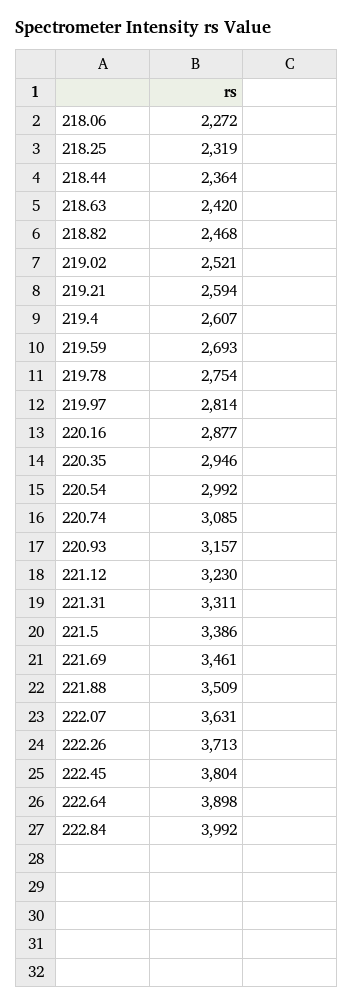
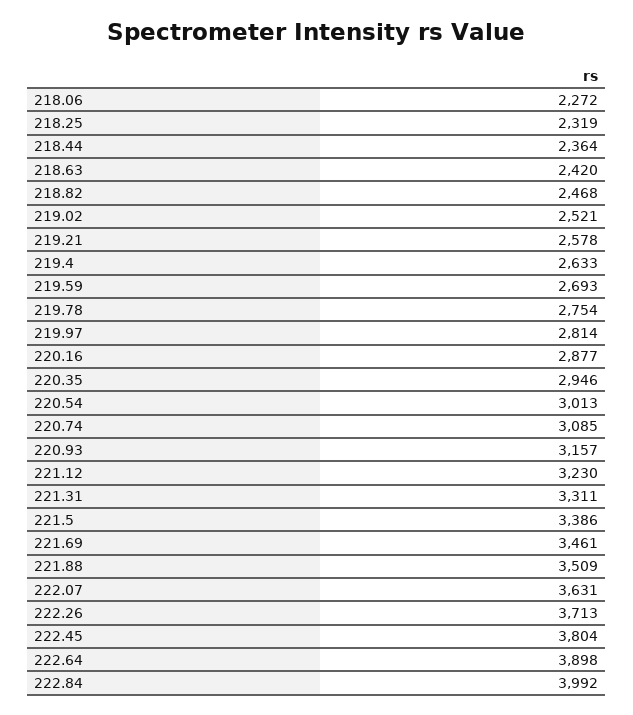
  {
    "218.06": 2272,
    "218.25": 2319,
    "218.44": 2364,
    "218.63": 2420,
    "218.82": 2468,
    "219.02": 2521,
-   "219.21": 2594,
+   "219.21": 2578,
-   "219.4": 2607,
+   "219.4": 2633,
    "219.59": 2693,
    "219.78": 2754,
    "219.97": 2814,
    "220.16": 2877,
    "220.35": 2946,
-   "220.54": 2992,
+   "220.54": 3013,
    "220.74": 3085,
    "220.93": 3157,
    "221.12": 3230,
    "221.31": 3311,
    "221.5": 3386,
    "221.69": 3461,
    "221.88": 3509,
    "222.07": 3631,
    "222.26": 3713,
    "222.45": 3804,
    "222.64": 3898,
    "222.84": 3992
  }

